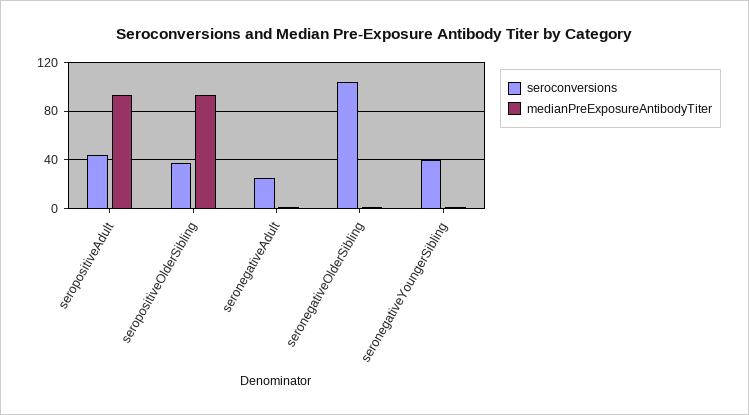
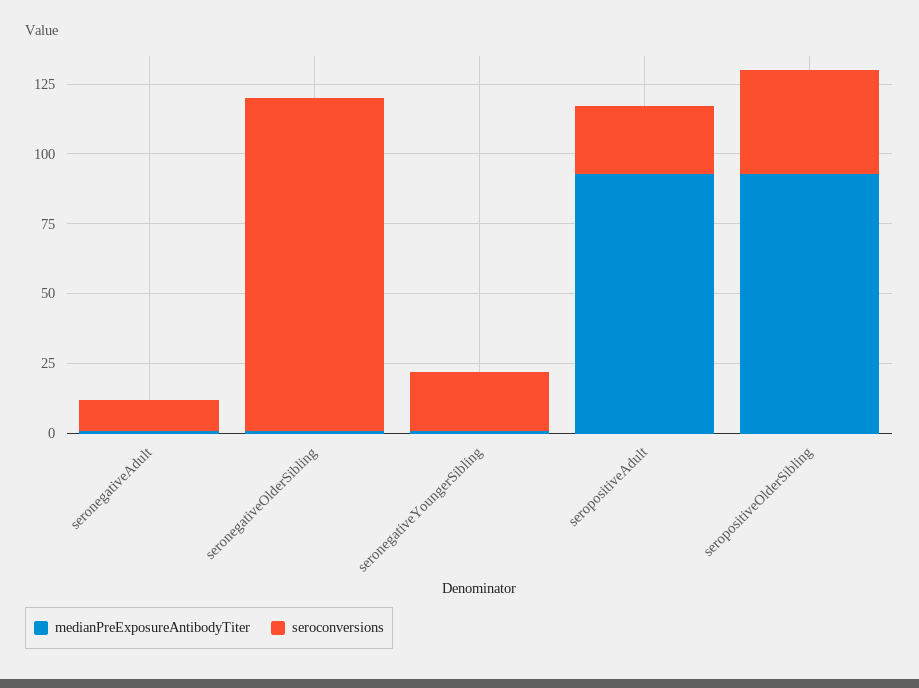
  {
    "seroconversions": {
-     "seropositiveAdult": 45,
+     "seropositiveAdult": 25,
      "seropositiveOlderSibling": 35,
-     "seronegativeAdult": 25,
+     "seronegativeAdult": 10,
-     "seronegativeOlderSibling": 105,
+     "seronegativeOlderSibling": 120,
-     "seronegativeYoungerSibling": 40
+     "seronegativeYoungerSibling": 20
    },
    "medianPreExposureAntibodyTiter": {
      "seropositiveAdult": 95,
      "seropositiveOlderSibling": 95,
      "seronegativeAdult": 0,
      "seronegativeOlderSibling": 0,
      "seronegativeYoungerSibling": 0
    }
  }

